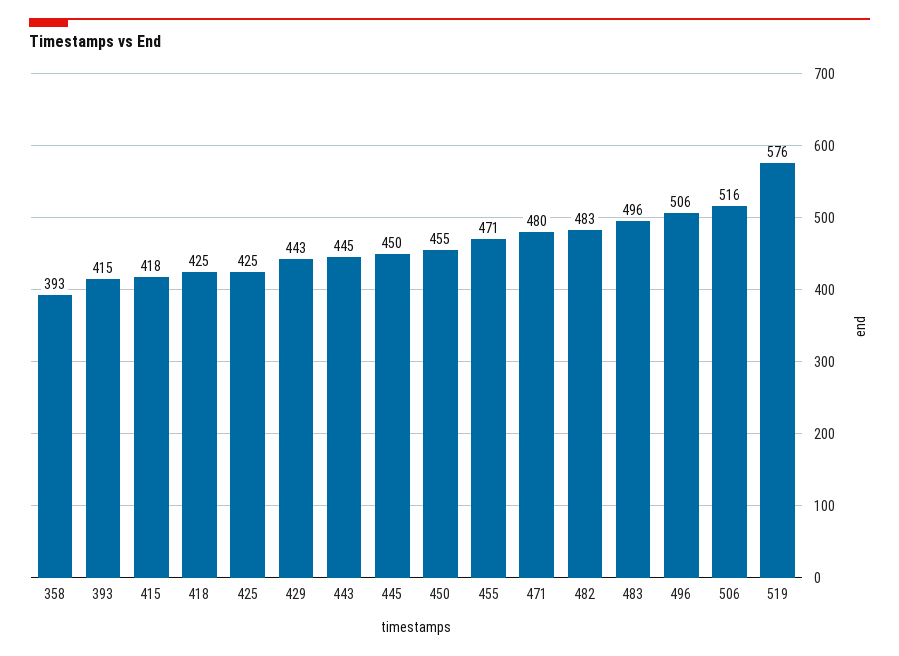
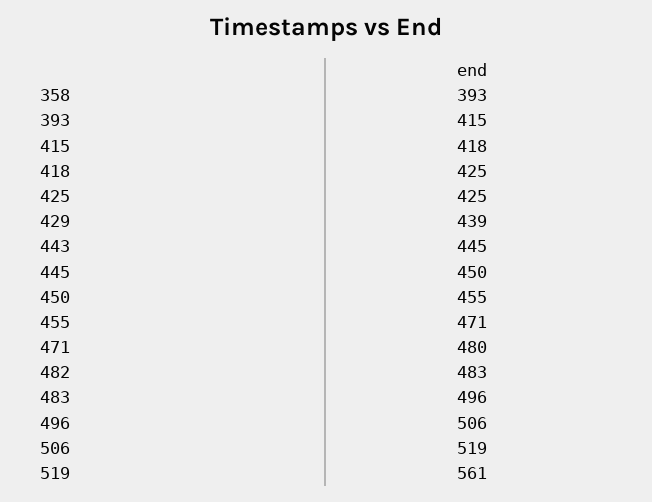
  {
    "358": 393,
    "393": 415,
    "415": 418,
    "418": 425,
    "425": 425,
-   "429": 443,
+   "429": 439,
    "443": 445,
    "445": 450,
    "450": 455,
    "455": 471,
    "471": 480,
    "482": 483,
    "483": 496,
    "496": 506,
-   "506": 516,
+   "506": 519,
-   "519": 576
+   "519": 561
  }

